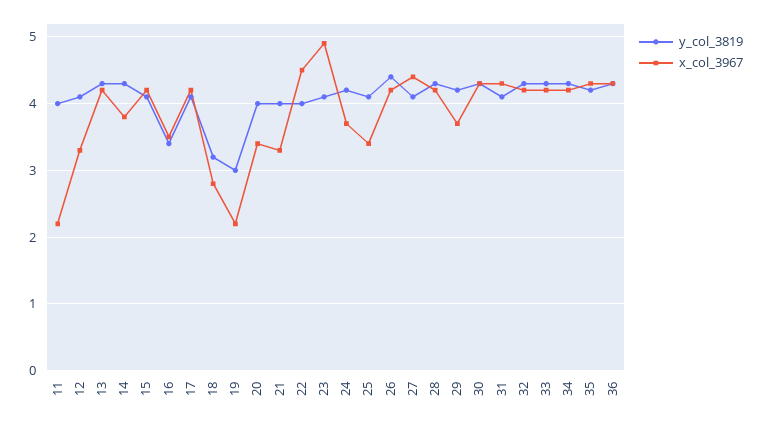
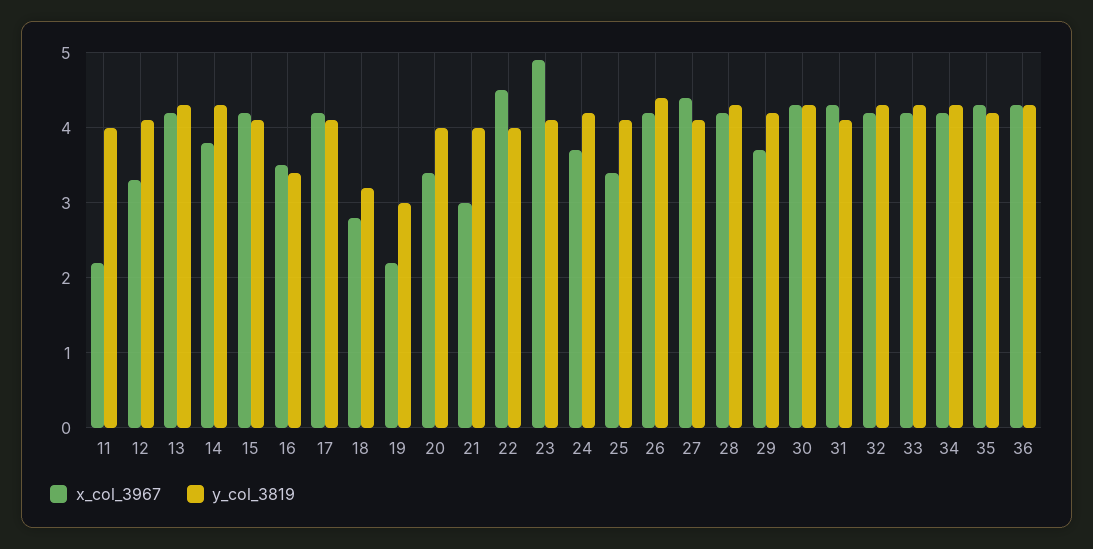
  {
    "y_col_3819": {
      "11": 4,
      "12": 4.1,
      "13": 4.3,
      "14": 4.3,
      "15": 4.1,
      "16": 3.4,
      "17": 4.1,
      "18": 3.2,
      "19": 3,
      "20": 4,
      "21": 4,
      "22": 4,
      "23": 4.1,
      "24": 4.2,
      "25": 4.1,
      "26": 4.4,
      "27": 4.1,
      "28": 4.3,
      "29": 4.2,
      "30": 4.3,
      "31": 4.1,
      "32": 4.3,
      "33": 4.3,
      "34": 4.3,
      "35": 4.2,
      "36": 4.3
    },
    "x_col_3967": {
      "11": 2.2,
      "12": 3.3,
      "13": 4.2,
      "14": 3.8,
      "15": 4.2,
      "16": 3.5,
      "17": 4.2,
      "18": 2.8,
      "19": 2.2,
      "20": 3.4,
-     "21": 3.3,
+     "21": 3,
      "22": 4.5,
      "23": 4.9,
      "24": 3.7,
      "25": 3.4,
      "26": 4.2,
      "27": 4.4,
      "28": 4.2,
      "29": 3.7,
      "30": 4.3,
      "31": 4.3,
      "32": 4.2,
      "33": 4.2,
      "34": 4.2,
      "35": 4.3,
      "36": 4.3
    }
  }

